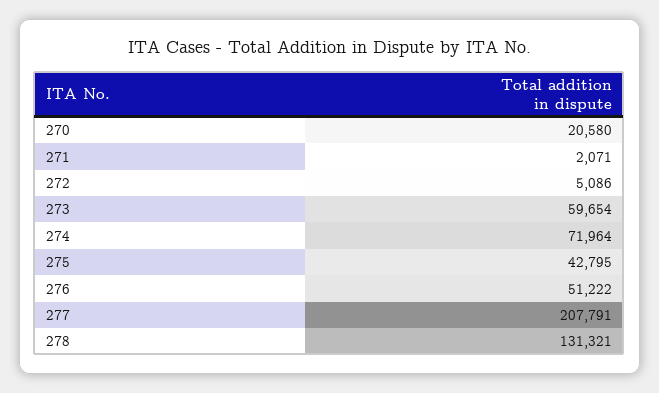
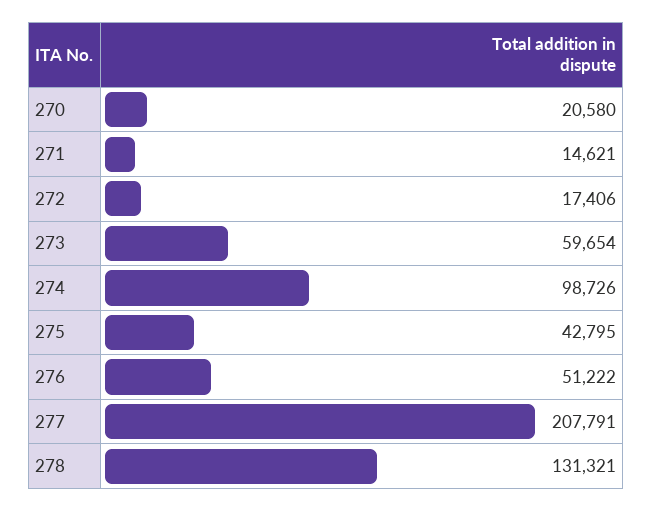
  {
    "270": 20580,
-   "271": 2071,
+   "271": 14621,
-   "272": 5086,
+   "272": 17406,
    "273": 59654,
-   "274": 71964,
+   "274": 98726,
    "275": 42795,
    "276": 51222,
    "277": 207791,
    "278": 131321
  }

